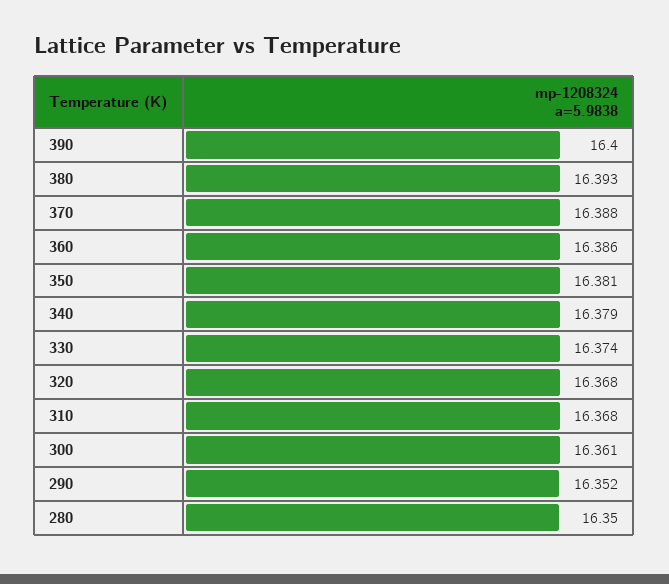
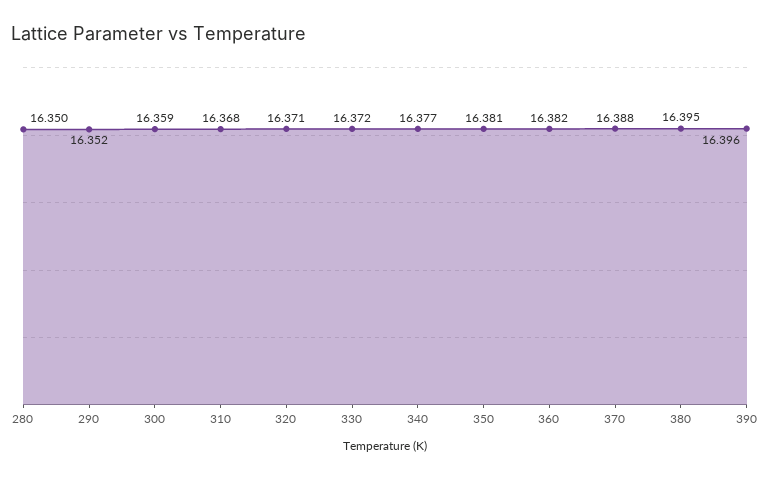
  {
-   "390": 16.4,
+   "390": 16.396,
-   "380": 16.393,
+   "380": 16.395,
    "370": 16.388,
-   "360": 16.386,
+   "360": 16.382,
    "350": 16.381,
-   "340": 16.379,
+   "340": 16.377,
-   "330": 16.374,
+   "330": 16.372,
-   "320": 16.368,
+   "320": 16.371,
    "310": 16.368,
-   "300": 16.361,
+   "300": 16.359,
    "290": 16.352,
    "280": 16.35
  }

